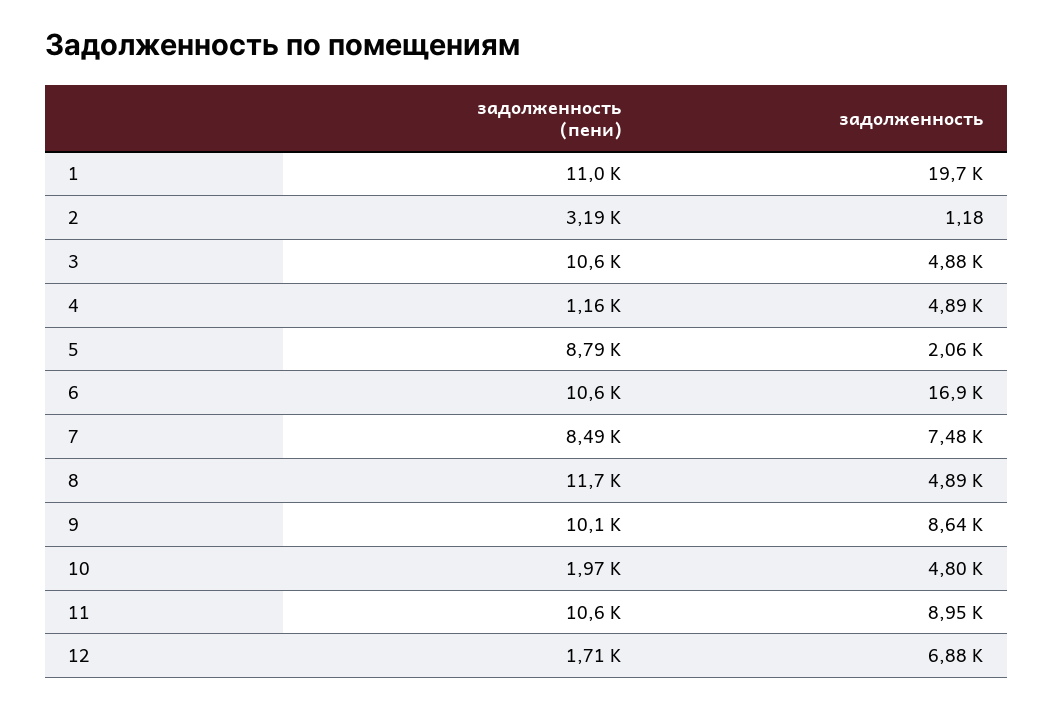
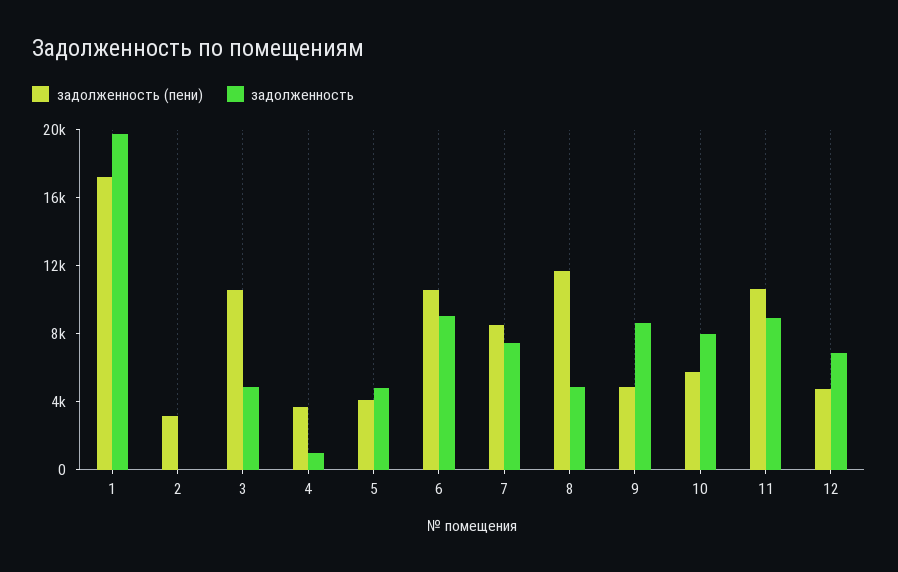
  {
    "задолженность (пени)": {
-     "1": 11000,
+     "1": 17000,
      "2": 3190,
      "3": 10600,
-     "4": 1160,
+     "4": 4000,
-     "5": 8790,
+     "5": 4000,
      "6": 10600,
      "7": 8490,
      "8": 11700,
-     "9": 10100,
+     "9": 5000,
-     "10": 1970,
+     "10": 6000,
      "11": 10600,
-     "12": 1710
+     "12": 5000
    },
    "задолженность": {
      "1": 19700,
      "2": 1.18,
      "3": 4880,
-     "4": 4890,
+     "4": 1000,
-     "5": 2060,
+     "5": 5000,
-     "6": 16900,
+     "6": 9000,
      "7": 7480,
      "8": 4890,
      "9": 8640,
-     "10": 4800,
+     "10": 8000,
      "11": 8950,
      "12": 6880
    }
  }

